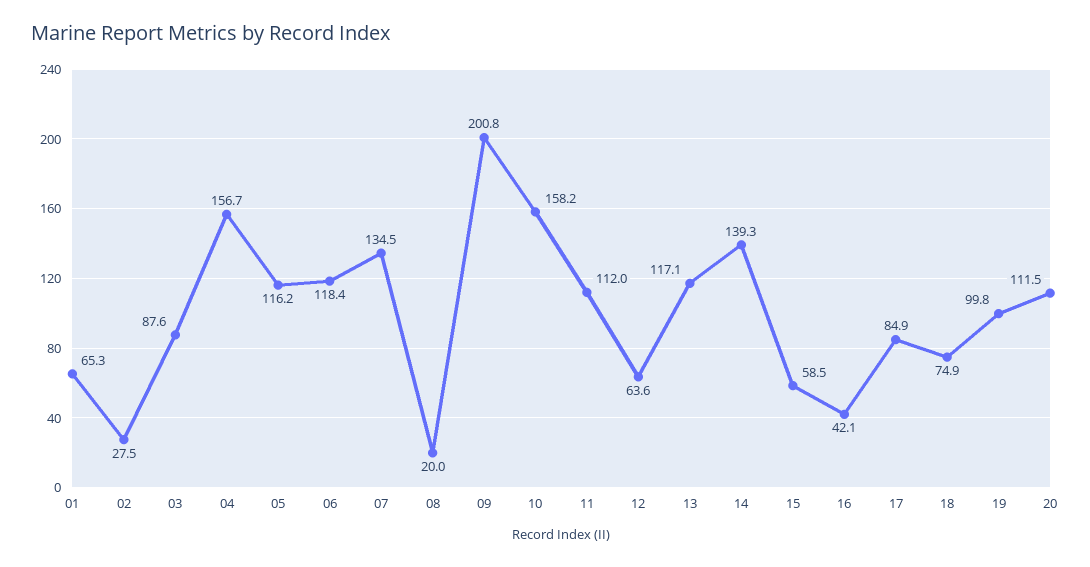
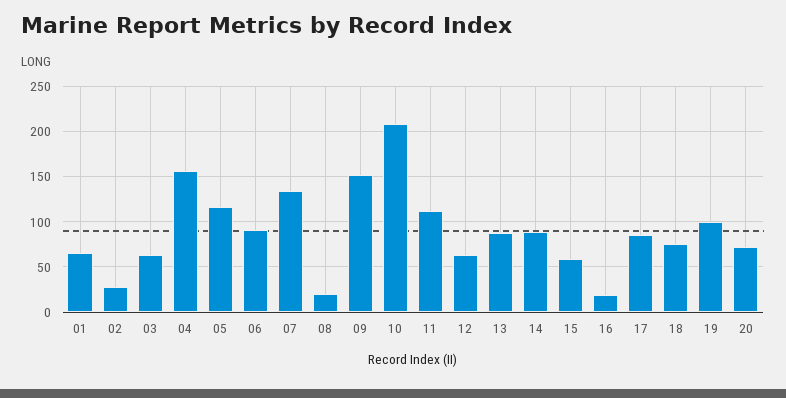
  {
    "01": 65.3,
    "02": 27.5,
-   "03": 87.6,
+   "03": 60,
    "04": 156.7,
    "05": 116.2,
-   "06": 118.4,
+   "06": 90,
    "07": 134.5,
    "08": 20,
-   "09": 200.8,
+   "09": 150,
-   "10": 158.2,
+   "10": 210,
    "11": 112,
    "12": 63.6,
-   "13": 117.1,
+   "13": 90,
-   "14": 139.3,
+   "14": 90,
    "15": 58.5,
-   "16": 42.1,
+   "16": 20,
    "17": 84.9,
    "18": 74.9,
    "19": 99.8,
-   "20": 111.5
+   "20": 70
  }

